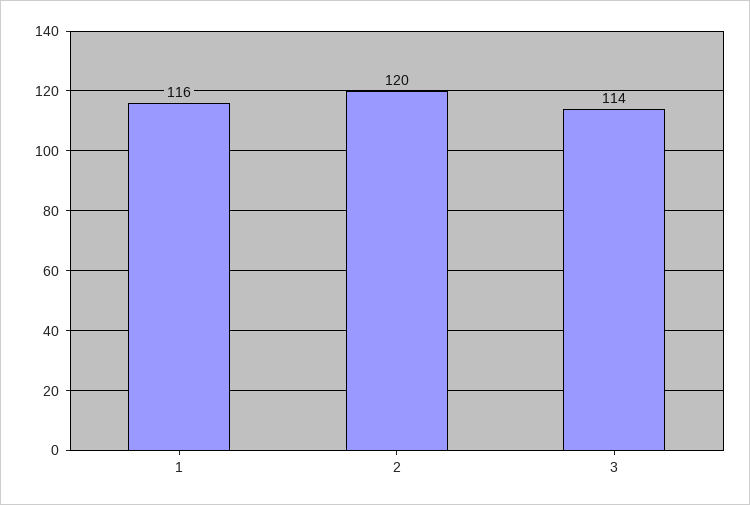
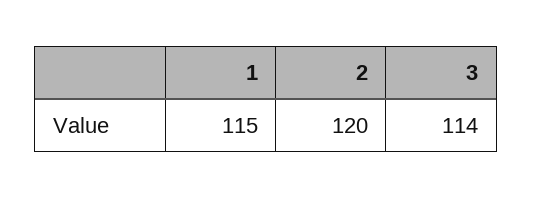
  {
-   "1": 116,
+   "1": 115,
    "2": 120,
    "3": 114
  }

